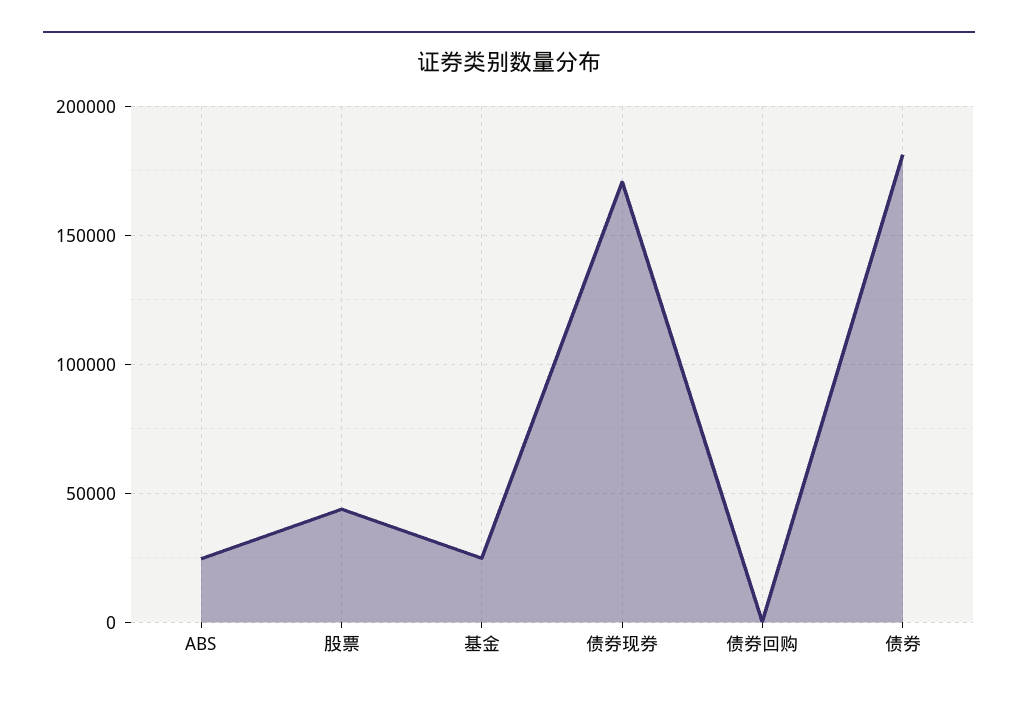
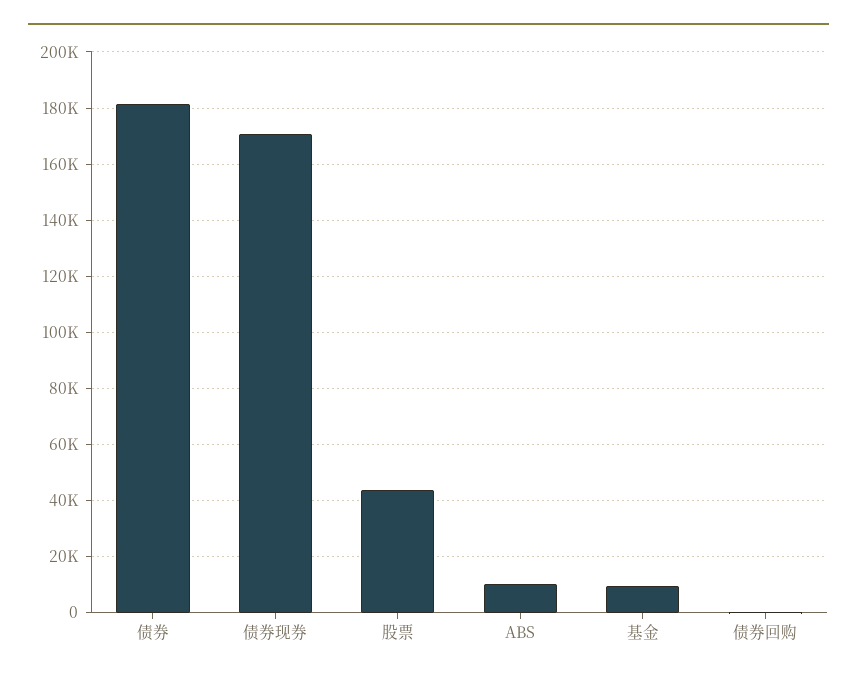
  {
-   "ABS": 25000,
+   "ABS": 10000,
    "股票": 45000,
-   "基金": 25000,
+   "基金": 10000,
    "债券现券": 170000,
    "债券回购": 0,
    "债券": 182500
  }

